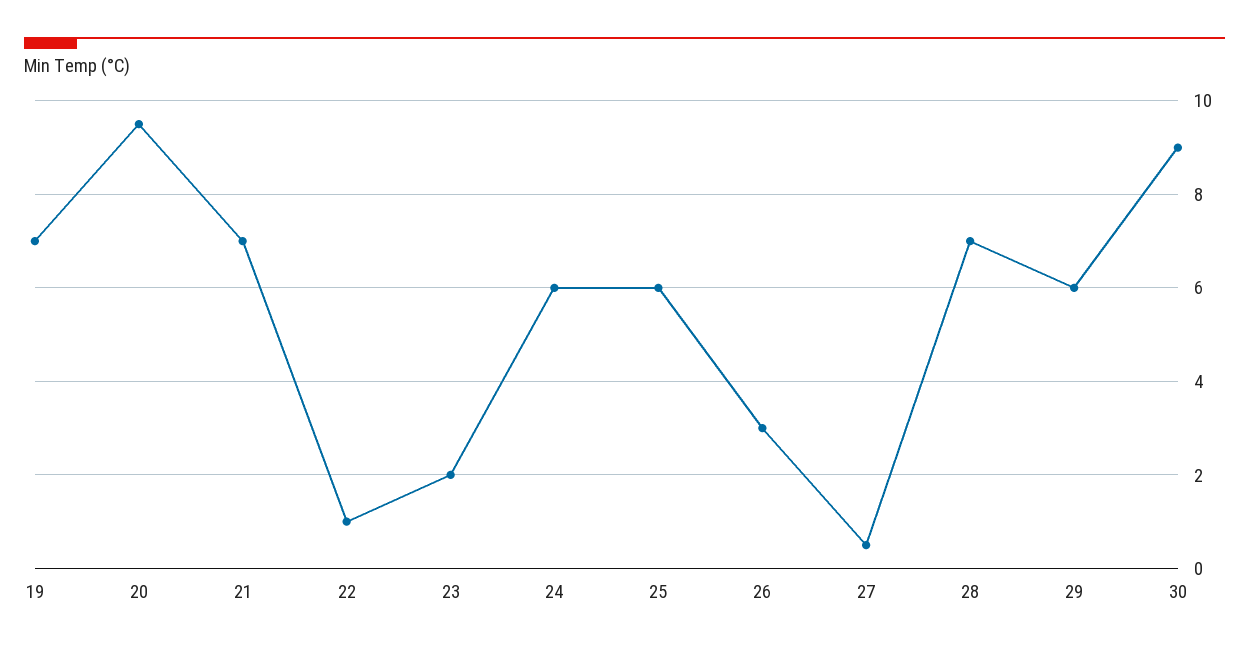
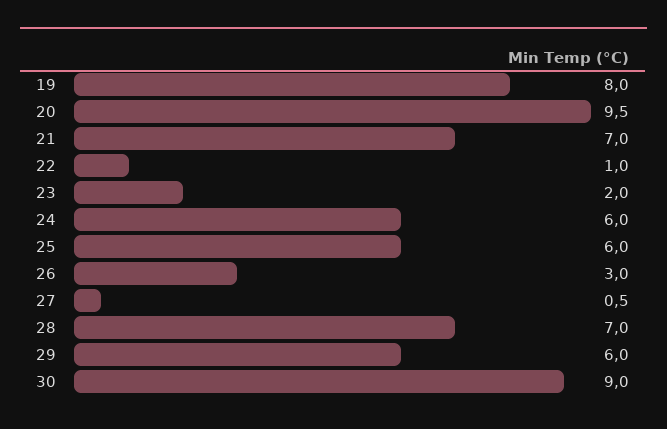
  {
-   "19": 7,
+   "19": 8,
    "20": 9.5,
    "21": 7,
    "22": 1,
    "23": 2,
    "24": 6,
    "25": 6,
    "26": 3,
    "27": 0.5,
    "28": 7,
    "29": 6,
    "30": 9
  }

